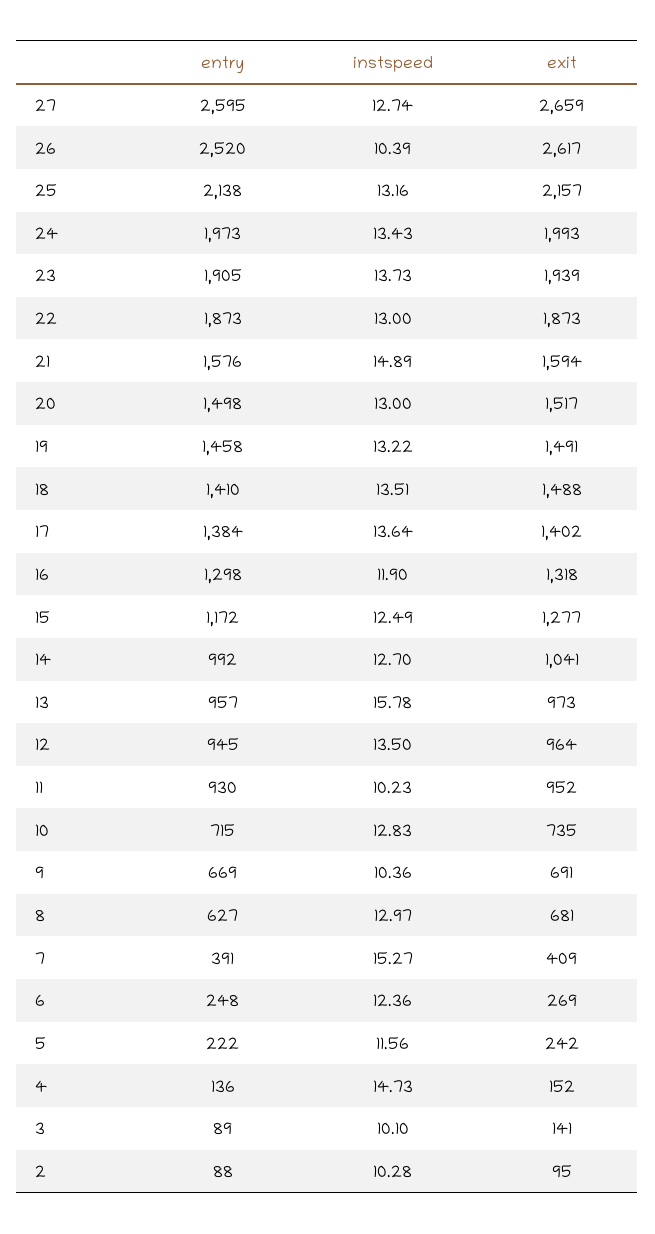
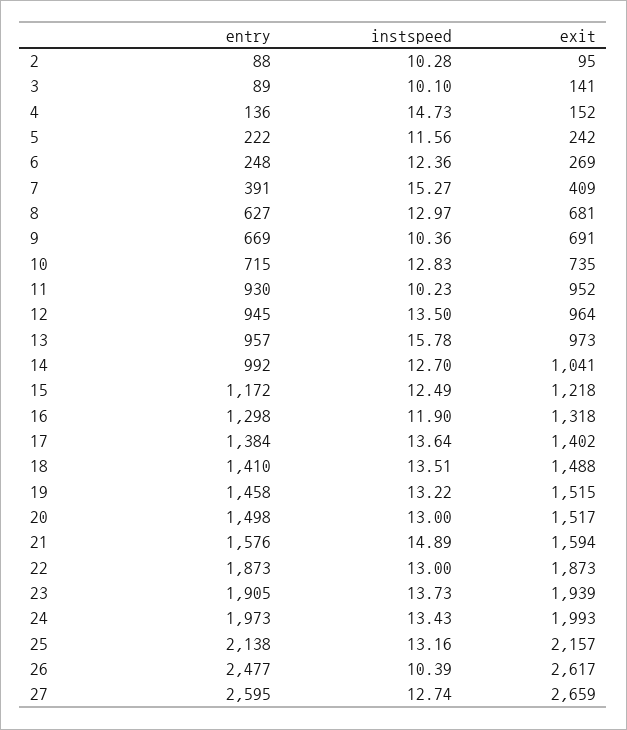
  {
    "entry": {
      "27": 2595,
-     "26": 2520,
+     "26": 2477,
      "25": 2138,
      "24": 1973,
      "23": 1905,
      "22": 1873,
      "21": 1576,
      "20": 1498,
      "19": 1458,
      "18": 1410,
      "17": 1384,
      "16": 1298,
      "15": 1172,
      "14": 992,
      "13": 957,
      "12": 945,
      "11": 930,
      "10": 715,
      "9": 669,
      "8": 627,
      "7": 391,
      "6": 248,
      "5": 222,
      "4": 136,
      "3": 89,
      "2": 88
    },
    "instspeed": {
      "27": 12.74,
      "26": 10.39,
      "25": 13.16,
      "24": 13.43,
      "23": 13.73,
      "22": 13,
      "21": 14.89,
      "20": 13,
      "19": 13.22,
      "18": 13.51,
      "17": 13.64,
      "16": 11.9,
      "15": 12.49,
      "14": 12.7,
      "13": 15.78,
      "12": 13.5,
      "11": 10.23,
      "10": 12.83,
      "9": 10.36,
      "8": 12.97,
      "7": 15.27,
      "6": 12.36,
      "5": 11.56,
      "4": 14.73,
      "3": 10.1,
      "2": 10.28
    },
    "exit": {
      "27": 2659,
      "26": 2617,
      "25": 2157,
      "24": 1993,
      "23": 1939,
      "22": 1873,
      "21": 1594,
      "20": 1517,
-     "19": 1491,
+     "19": 1515,
      "18": 1488,
      "17": 1402,
      "16": 1318,
-     "15": 1277,
+     "15": 1218,
      "14": 1041,
      "13": 973,
      "12": 964,
      "11": 952,
      "10": 735,
      "9": 691,
      "8": 681,
      "7": 409,
      "6": 269,
      "5": 242,
      "4": 152,
      "3": 141,
      "2": 95
    }
  }

